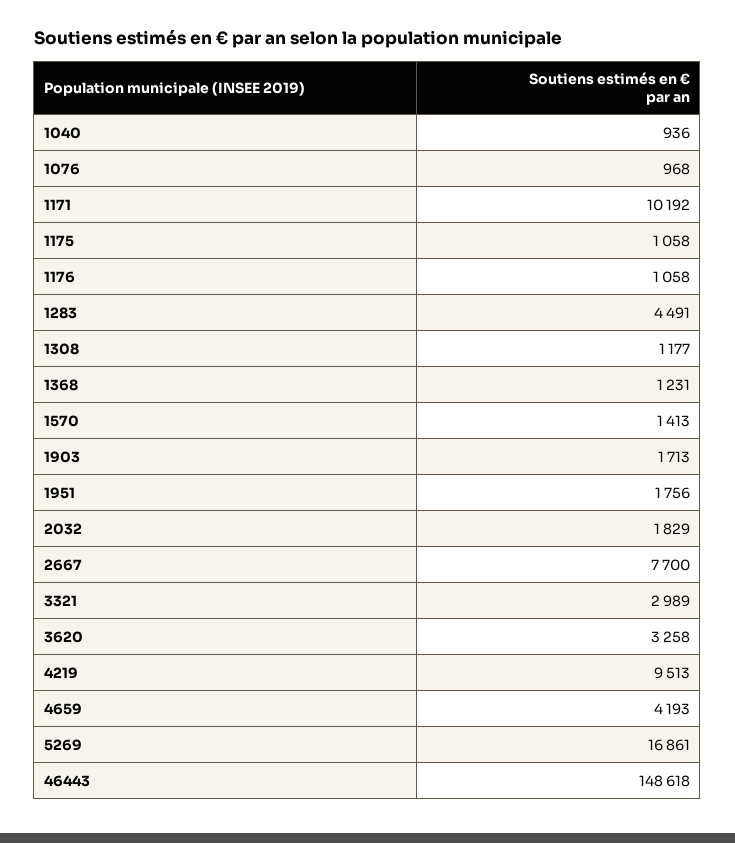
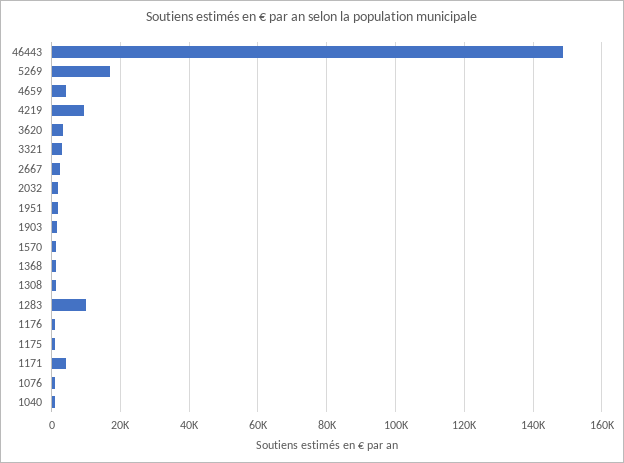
  {
    "1040": 936,
    "1076": 968,
-   "1171": 10192,
+   "1171": 4000,
    "1175": 1058,
    "1176": 1058,
-   "1283": 4491,
+   "1283": 10000,
    "1308": 1177,
    "1368": 1231,
    "1570": 1413,
    "1903": 1713,
    "1951": 1756,
    "2032": 1829,
-   "2667": 7700,
+   "2667": 2000,
    "3321": 2989,
    "3620": 3258,
    "4219": 9513,
    "4659": 4193,
    "5269": 16861,
    "46443": 148618
  }

